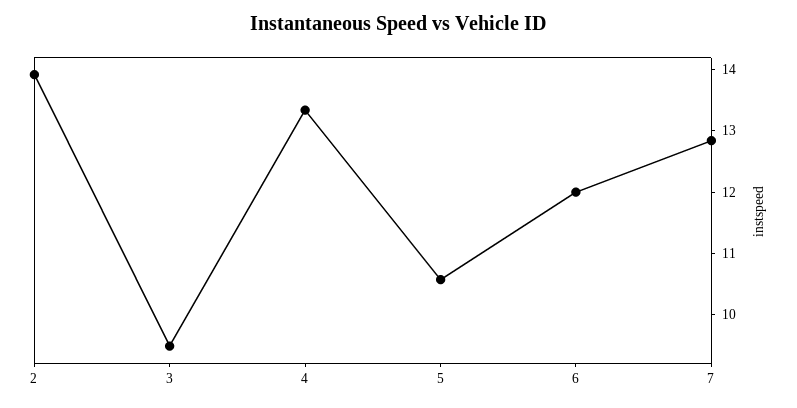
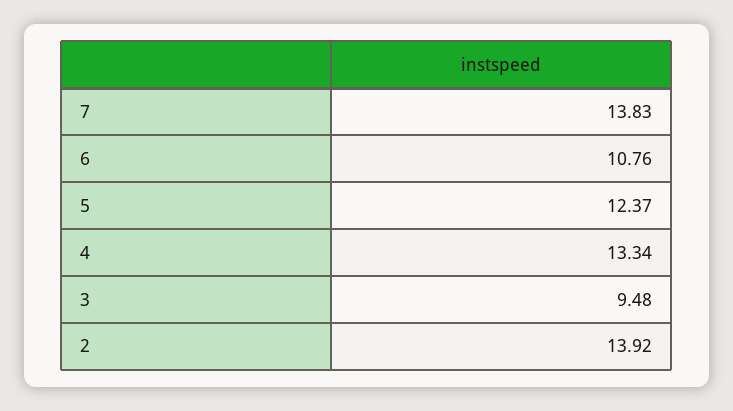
  {
    "2": 13.92,
    "3": 9.48,
    "4": 13.34,
-   "5": 10.6,
+   "5": 12.37,
-   "6": 12,
+   "6": 10.76,
-   "7": 12.8
+   "7": 13.83
  }

